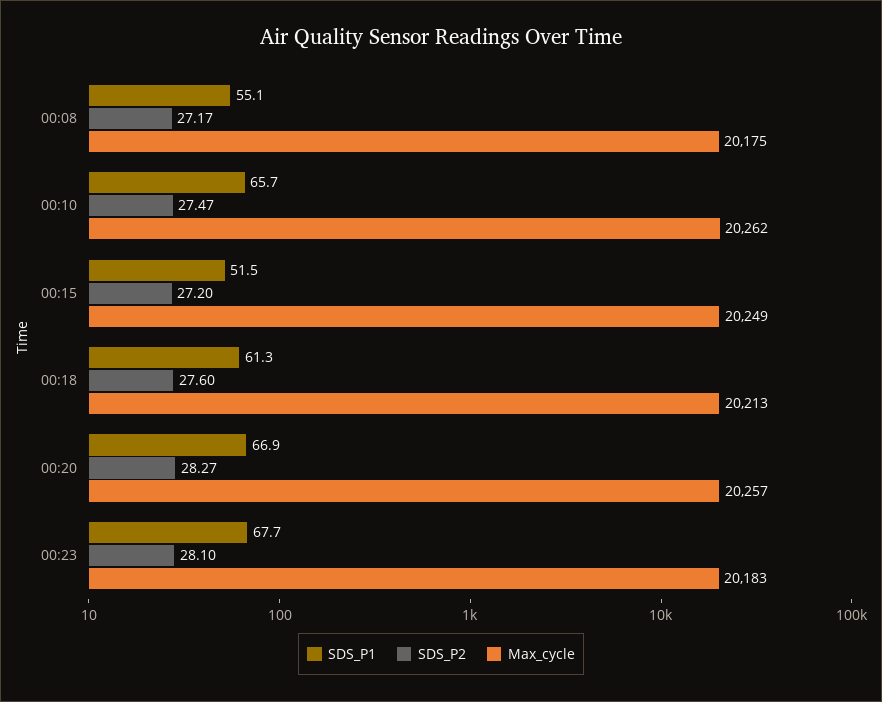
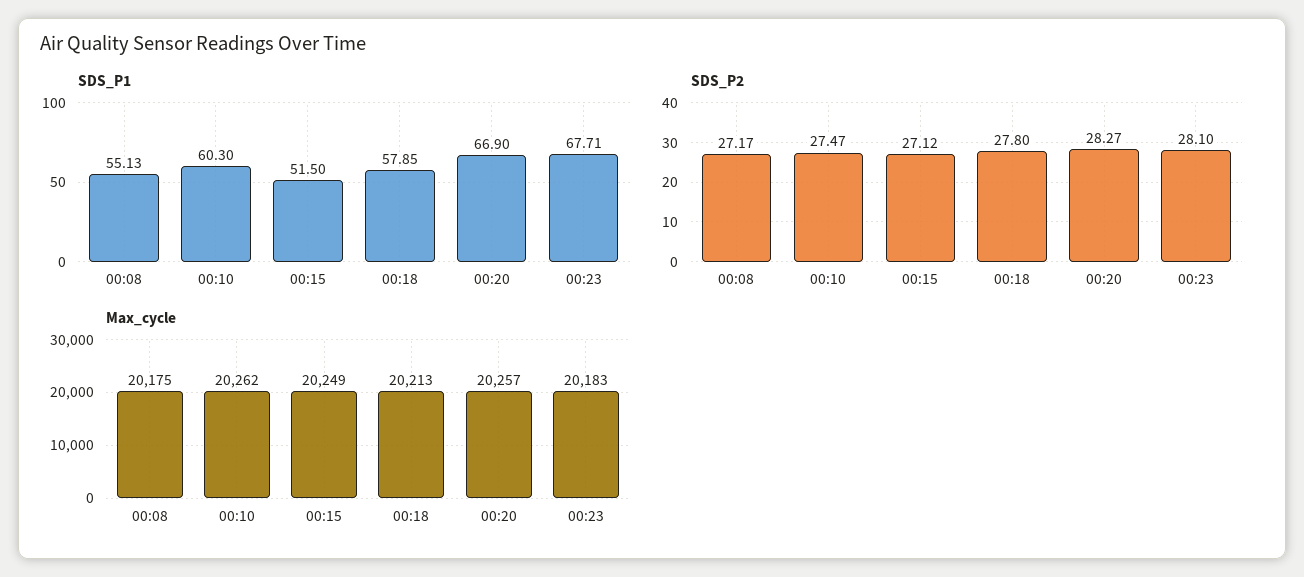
  {
    "SDS_P1": {
      "00:08": 55.13,
-     "00:10": 65.7,
+     "00:10": 60.3,
      "00:15": 51.5,
-     "00:18": 61.3,
+     "00:18": 57.85,
      "00:20": 66.9,
      "00:23": 67.71
    },
    "SDS_P2": {
      "00:08": 27.17,
      "00:10": 27.47,
-     "00:15": 27.2,
+     "00:15": 27.12,
-     "00:18": 27.6,
+     "00:18": 27.8,
      "00:20": 28.27,
      "00:23": 28.1
    },
    "Max_cycle": {
      "00:08": 20175,
      "00:10": 20262,
      "00:15": 20249,
      "00:18": 20213,
      "00:20": 20257,
      "00:23": 20183
    }
  }

